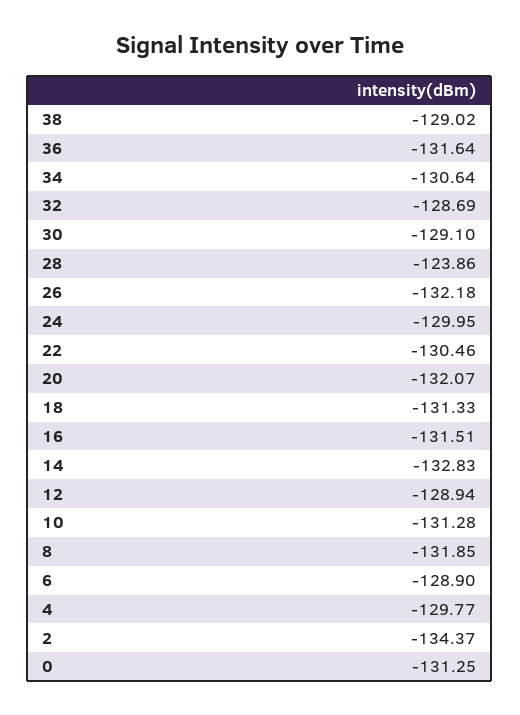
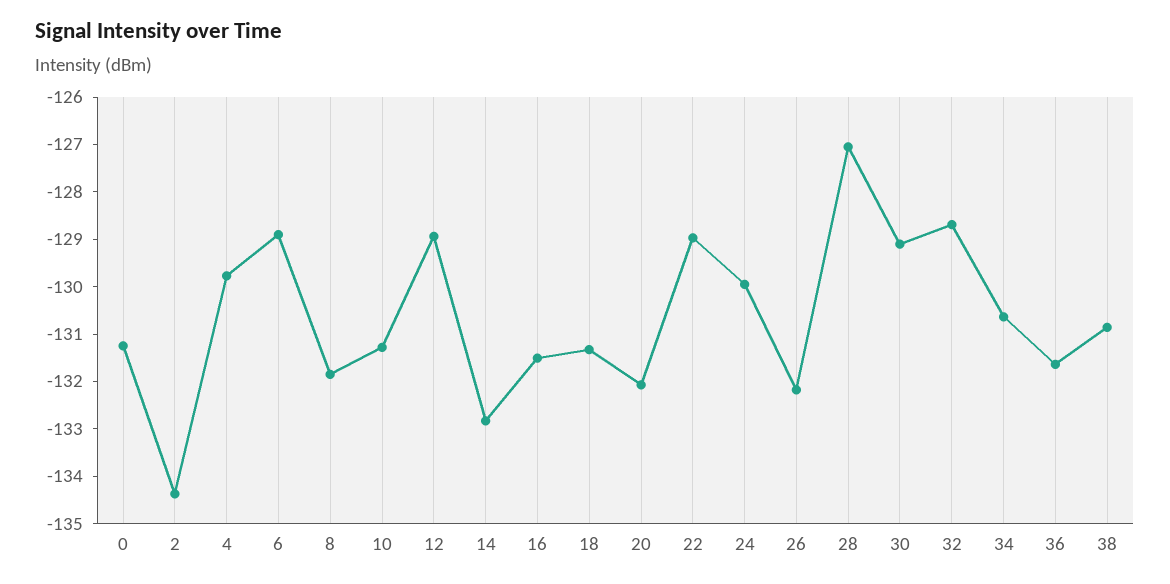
  {
-   "38": -129.02,
+   "38": -130.8,
    "36": -131.64,
    "34": -130.64,
    "32": -128.69,
    "30": -129.1,
-   "28": -123.86,
+   "28": -127,
    "26": -132.18,
    "24": -129.95,
-   "22": -130.46,
+   "22": -129,
    "20": -132.07,
    "18": -131.33,
    "16": -131.51,
    "14": -132.83,
    "12": -128.94,
    "10": -131.28,
    "8": -131.85,
    "6": -128.9,
    "4": -129.77,
    "2": -134.37,
    "0": -131.25
  }

